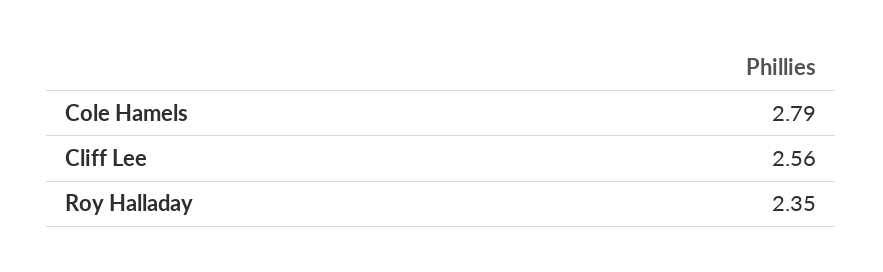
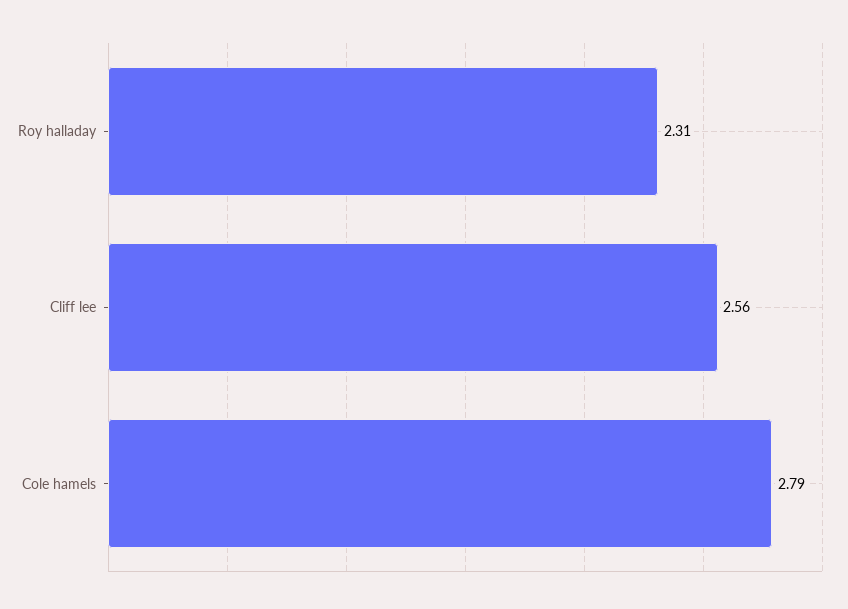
  {
    "Cole Hamels": 2.79,
    "Cliff Lee": 2.56,
-   "Roy Halladay": 2.35
+   "Roy Halladay": 2.31
  }

